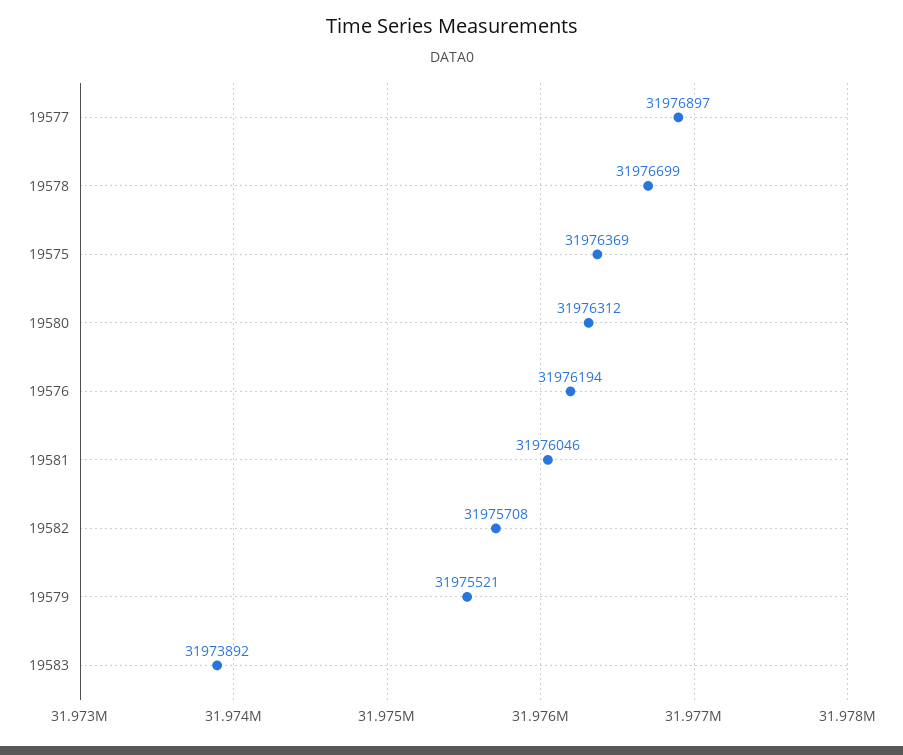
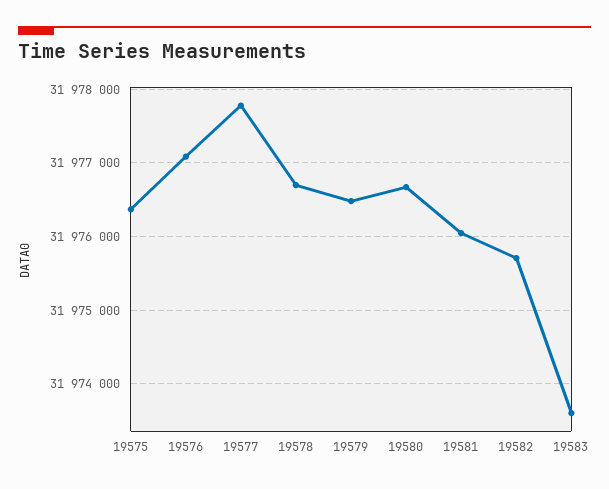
  {
-   "19577": 31976897,
+   "19577": 31977800,
    "19578": 31976699,
    "19575": 31976369,
-   "19580": 31976312,
+   "19580": 31976700,
-   "19576": 31976194,
+   "19576": 31977100,
    "19581": 31976046,
    "19582": 31975708,
-   "19579": 31975521,
+   "19579": 31976500,
-   "19583": 31973892
+   "19583": 31973600
  }

